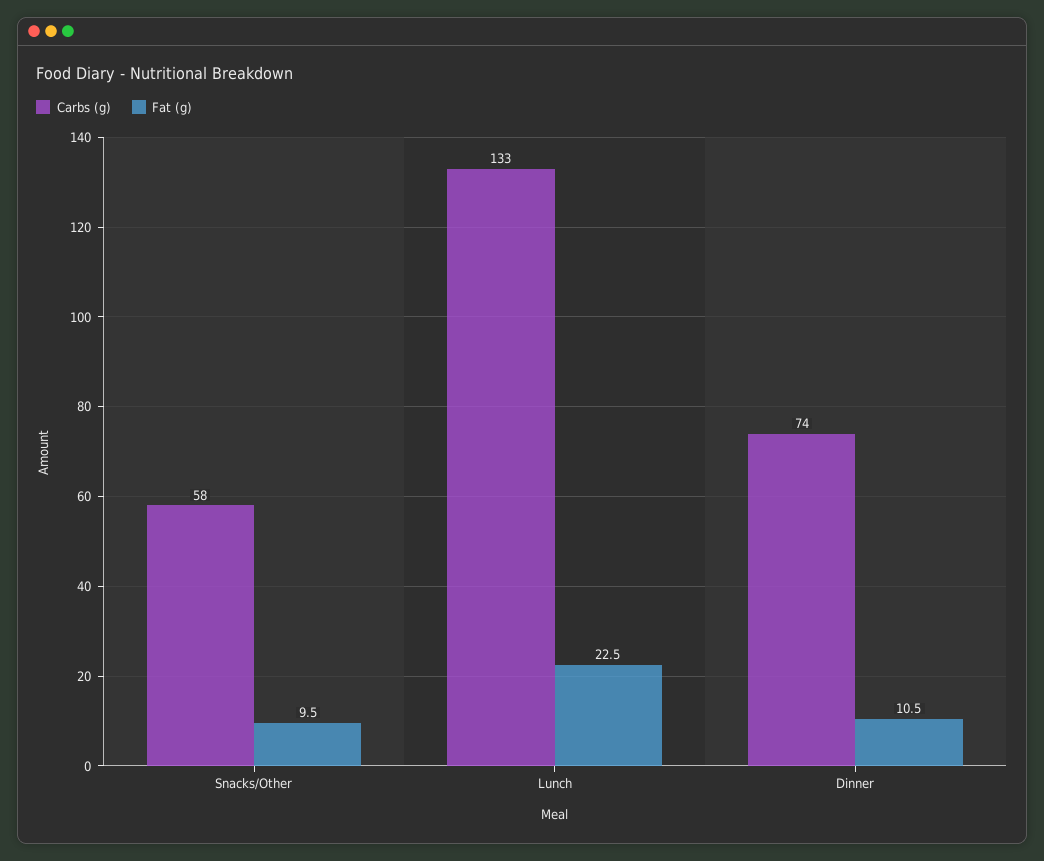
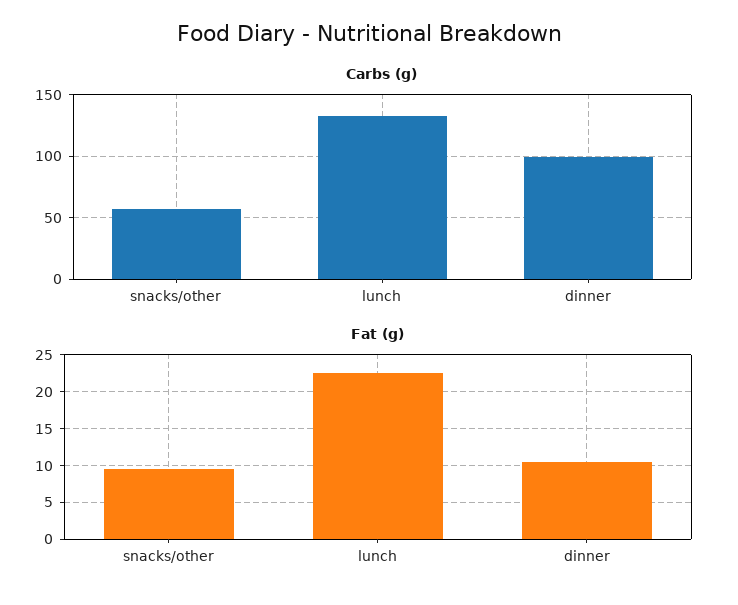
  {
    "Carbs (g)": {
      "Snacks/Other": 58,
      "Lunch": 133,
-     "Dinner": 74
+     "Dinner": 100
    },
    "Fat (g)": {
      "Snacks/Other": 9.5,
      "Lunch": 22.5,
      "Dinner": 10.5
    }
  }

